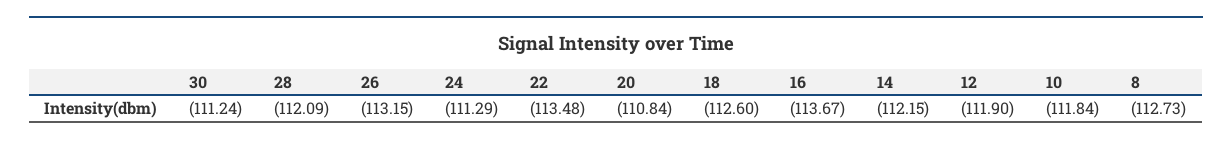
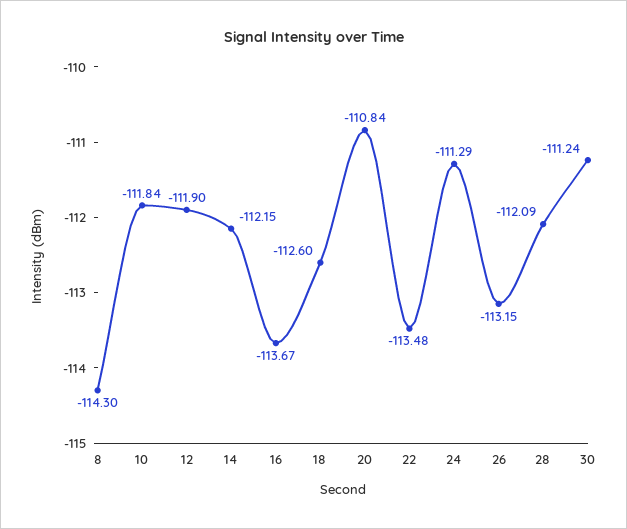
  {
    "30": -111.24,
    "28": -112.09,
    "26": -113.15,
    "24": -111.29,
    "22": -113.48,
    "20": -110.84,
    "18": -112.6,
    "16": -113.67,
    "14": -112.15,
    "12": -111.9,
    "10": -111.84,
-   "8": -112.73
+   "8": -114.3
  }

